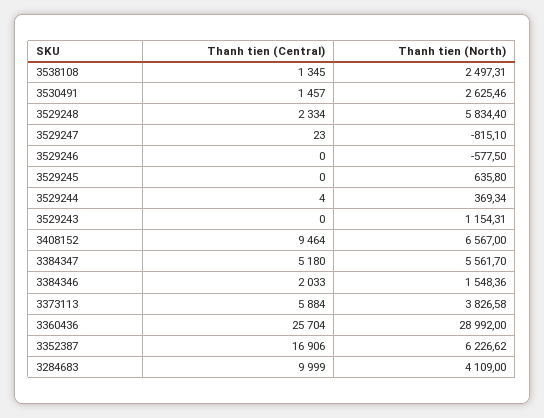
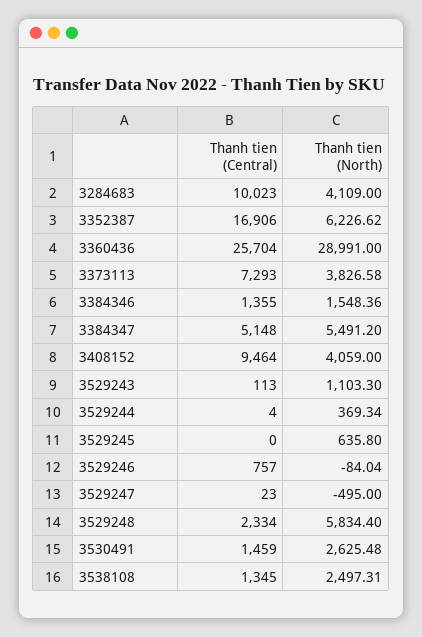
  {
    "Thanh tien (Central)": {
      "3538108": 1345,
-     "3530491": 1457,
+     "3530491": 1459,
      "3529248": 2334,
      "3529247": 23,
-     "3529246": 0,
+     "3529246": 757,
      "3529245": 0,
      "3529244": 4,
-     "3529243": 0,
+     "3529243": 113,
      "3408152": 9464,
-     "3384347": 5180,
+     "3384347": 5148,
-     "3384346": 2033,
+     "3384346": 1355,
-     "3373113": 5884,
+     "3373113": 7293,
      "3360436": 25704,
      "3352387": 16906,
-     "3284683": 9999
+     "3284683": 10023
    },
    "Thanh tien (North)": {
      "3538108": 2497.31,
-     "3530491": 2625.46,
+     "3530491": 2625.48,
      "3529248": 5834.4,
-     "3529247": -815.1,
+     "3529247": -495,
-     "3529246": -577.5,
+     "3529246": -84.04,
      "3529245": 635.8,
      "3529244": 369.34,
-     "3529243": 1154.31,
+     "3529243": 1103.3,
-     "3408152": 6567,
+     "3408152": 4059,
-     "3384347": 5561.7,
+     "3384347": 5491.2,
      "3384346": 1548.36,
      "3373113": 3826.58,
-     "3360436": 28992,
+     "3360436": 28991,
      "3352387": 6226.62,
      "3284683": 4109
    }
  }

